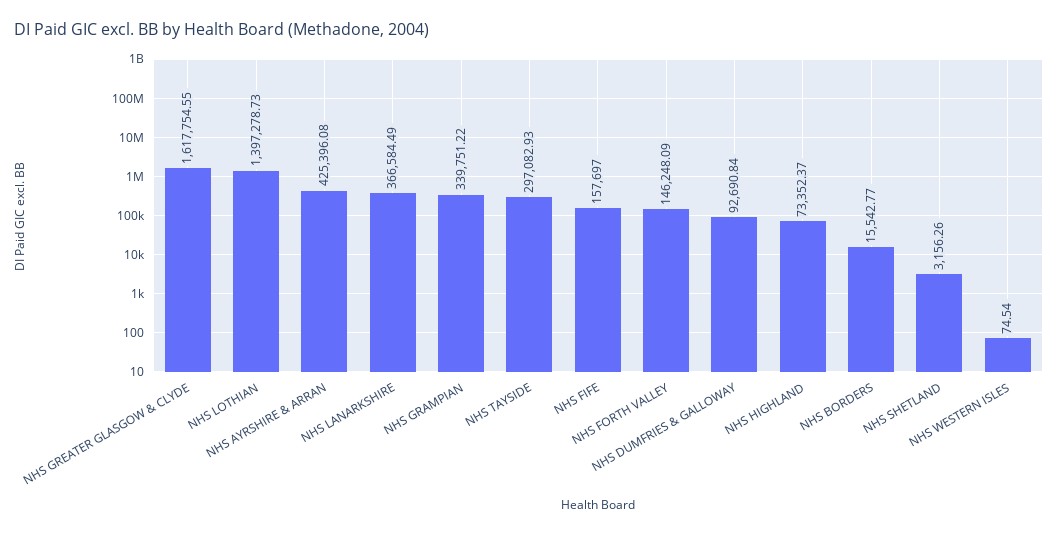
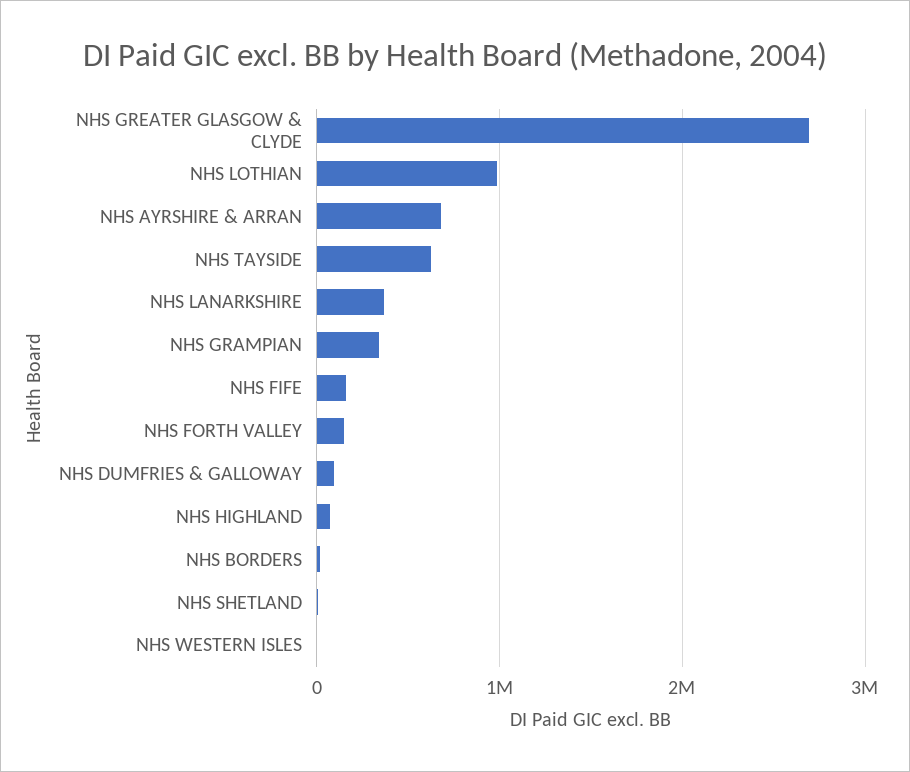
  {
-   "NHS GREATER GLASGOW & CLYDE": 1617754.55,
+   "NHS GREATER GLASGOW & CLYDE": 2700000,
-   "NHS LOTHIAN": 1397278.73,
+   "NHS LOTHIAN": 1000000,
-   "NHS AYRSHIRE & ARRAN": 425396.08,
+   "NHS AYRSHIRE & ARRAN": 700000,
    "NHS LANARKSHIRE": 366584.49,
    "NHS GRAMPIAN": 339751.22,
-   "NHS TAYSIDE": 297082.93,
+   "NHS TAYSIDE": 600000,
    "NHS FIFE": 157697,
    "NHS FORTH VALLEY": 146248.09,
    "NHS DUMFRIES & GALLOWAY": 92690.84,
    "NHS HIGHLAND": 73352.37,
    "NHS BORDERS": 15542.77,
    "NHS SHETLAND": 3156.26,
    "NHS WESTERN ISLES": 74.54
  }

